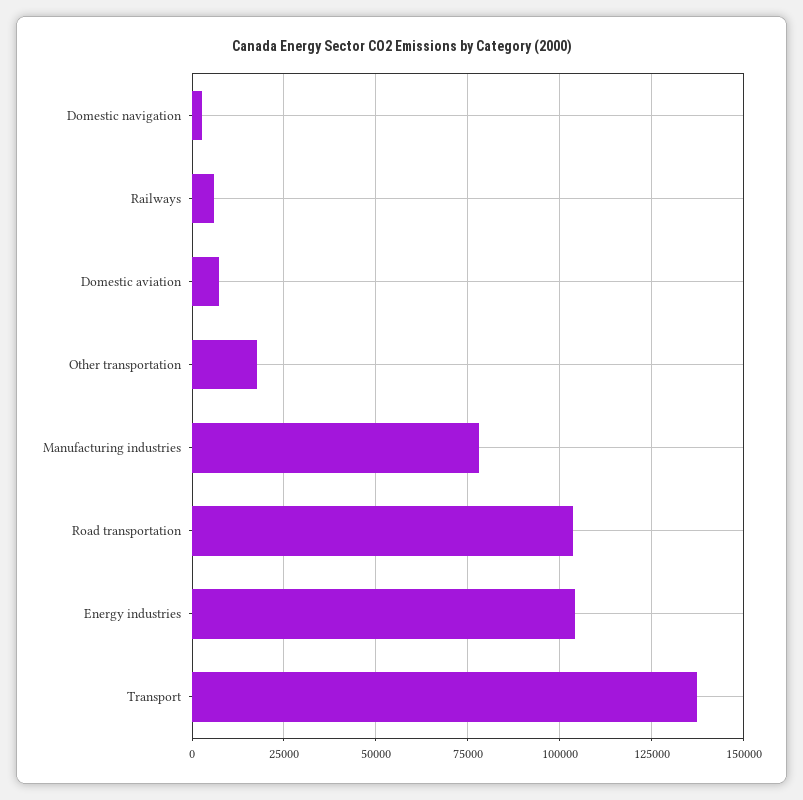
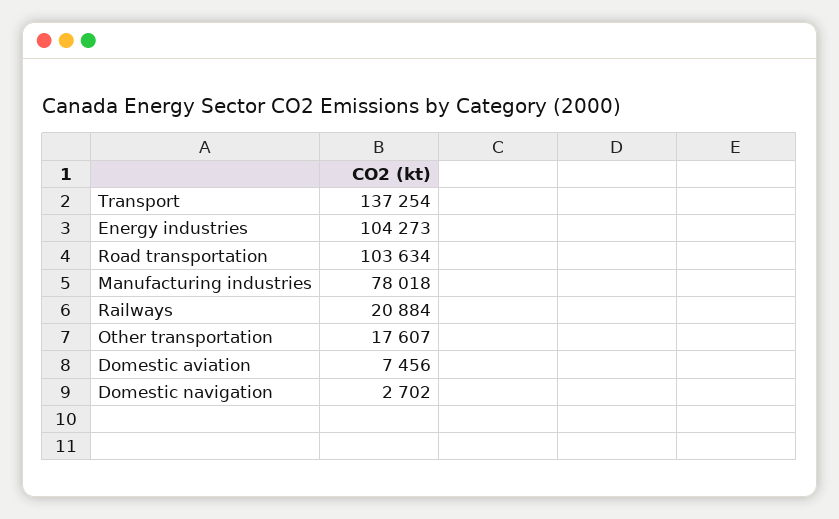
  {
    "Domestic navigation": 2702,
-   "Railways": 5000,
+   "Railways": 20884,
    "Domestic aviation": 7456,
    "Other transportation": 17607,
    "Manufacturing industries": 78018,
    "Road transportation": 103634,
    "Energy industries": 104273,
    "Transport": 137254
  }

